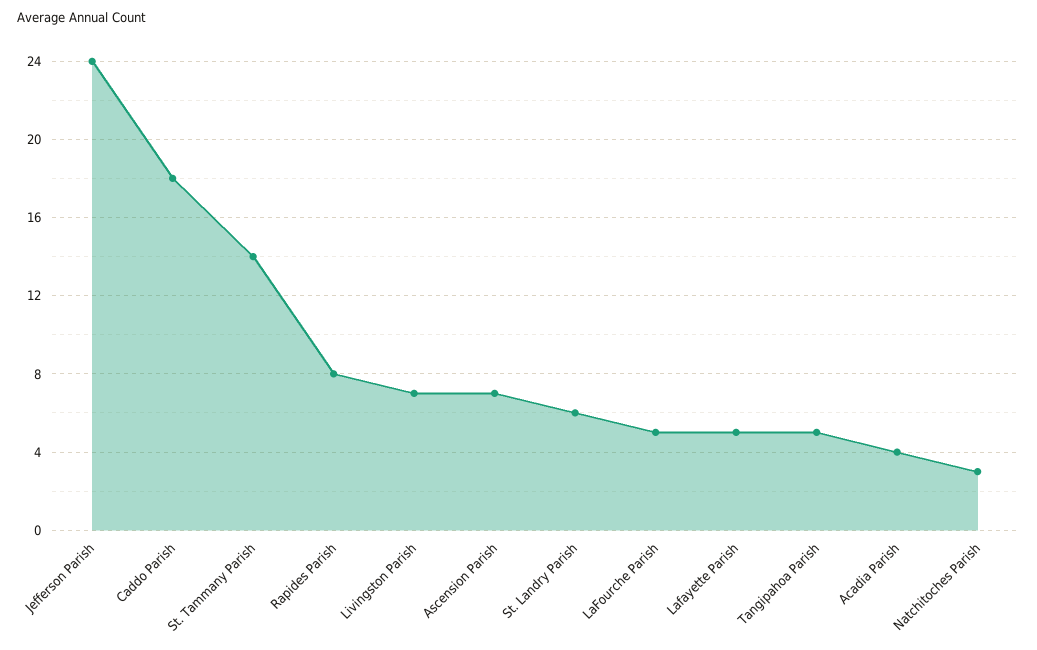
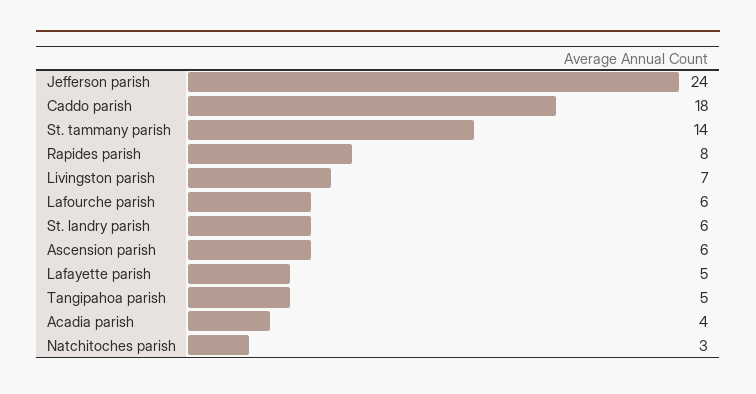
  {
    "Jefferson Parish": 24,
    "Caddo Parish": 18,
    "St. Tammany Parish": 14,
    "Rapides Parish": 8,
    "Livingston Parish": 7,
-   "Ascension Parish": 7,
+   "Ascension Parish": 6,
    "St. Landry Parish": 6,
-   "LaFourche Parish": 5,
+   "LaFourche Parish": 6,
    "Lafayette Parish": 5,
    "Tangipahoa Parish": 5,
    "Acadia Parish": 4,
    "Natchitoches Parish": 3
  }

